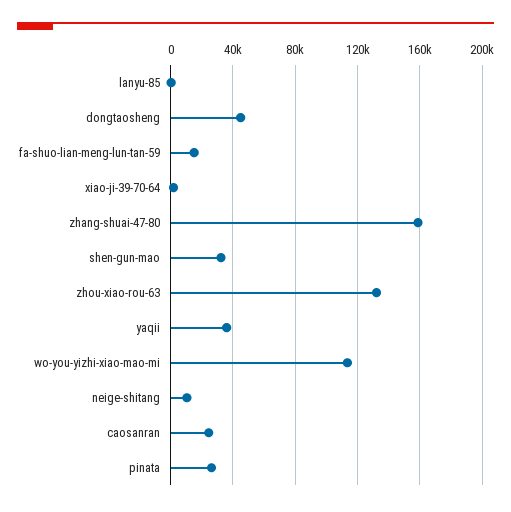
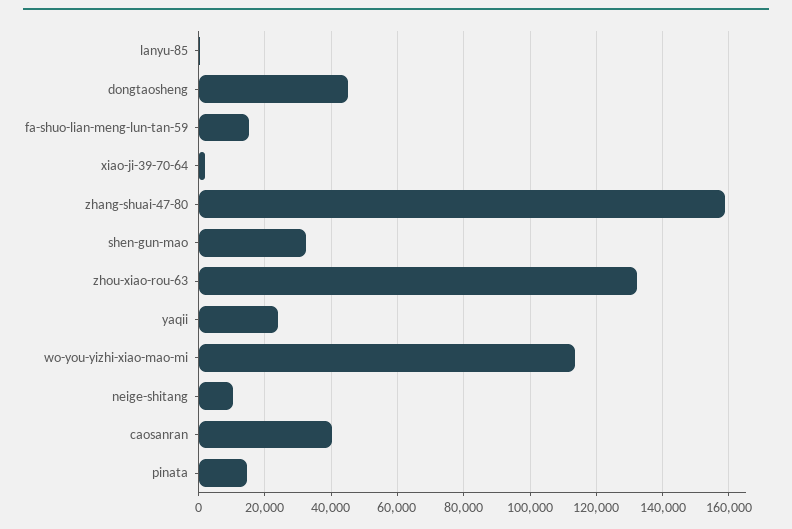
  {
    "lanyu-85": 0,
    "dongtaosheng": 44000,
    "fa-shuo-lian-meng-lun-tan-59": 16000,
    "xiao-ji-39-70-64": 2000,
    "zhang-shuai-47-80": 158000,
    "shen-gun-mao": 32000,
    "zhou-xiao-rou-63": 132000,
-   "yaqii": 35000,
+   "yaqii": 24000,
    "wo-you-yizhi-xiao-mao-mi": 114000,
    "neige-shitang": 10000,
-   "caosanran": 25000,
+   "caosanran": 40000,
-   "pinata": 25000
+   "pinata": 14000
  }

